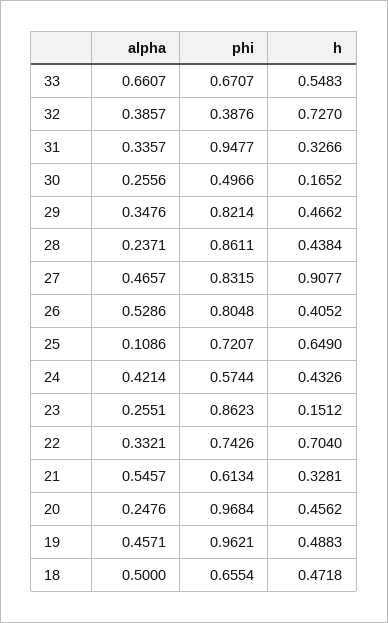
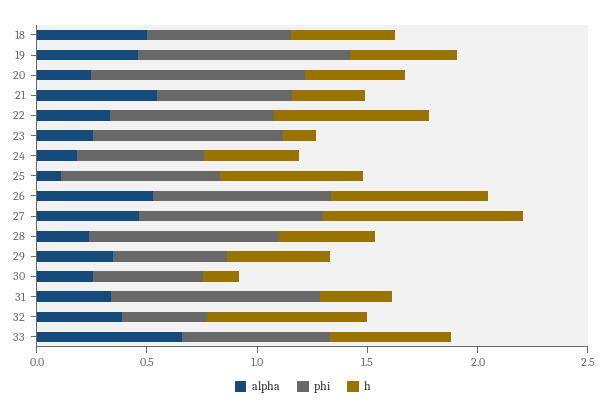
  {
    "alpha": {
      "33": 0.6607,
      "32": 0.3857,
      "31": 0.3357,
      "30": 0.2556,
      "29": 0.3476,
      "28": 0.2371,
      "27": 0.4657,
      "26": 0.5286,
      "25": 0.1086,
-     "24": 0.4214,
+     "24": 0.2,
      "23": 0.2551,
      "22": 0.3321,
      "21": 0.5457,
      "20": 0.2476,
      "19": 0.4571,
      "18": 0.5
    },
    "phi": {
      "33": 0.6707,
      "32": 0.3876,
      "31": 0.9477,
      "30": 0.4966,
-     "29": 0.8214,
+     "29": 0.5,
      "28": 0.8611,
      "27": 0.8315,
      "26": 0.8048,
      "25": 0.7207,
      "24": 0.5744,
      "23": 0.8623,
      "22": 0.7426,
      "21": 0.6134,
      "20": 0.9684,
      "19": 0.9621,
      "18": 0.6554
    },
    "h": {
      "33": 0.5483,
      "32": 0.727,
      "31": 0.3266,
      "30": 0.1652,
      "29": 0.4662,
      "28": 0.4384,
      "27": 0.9077,
-     "26": 0.4052,
+     "26": 0.7,
      "25": 0.649,
      "24": 0.4326,
      "23": 0.1512,
      "22": 0.704,
      "21": 0.3281,
      "20": 0.4562,
      "19": 0.4883,
      "18": 0.4718
    }
  }

